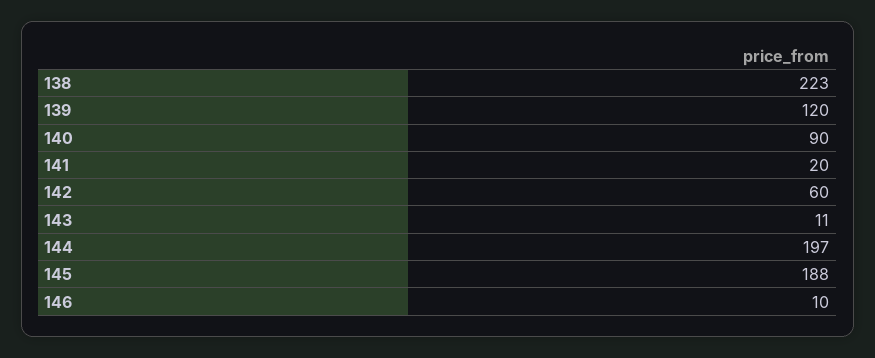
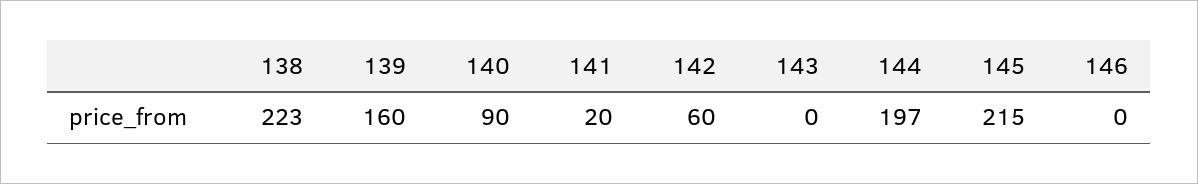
  {
    "138": 223,
-   "139": 120,
+   "139": 160,
    "140": 90,
    "141": 20,
    "142": 60,
-   "143": 11,
+   "143": 0,
    "144": 197,
-   "145": 188,
+   "145": 215,
-   "146": 10
+   "146": 0
  }

